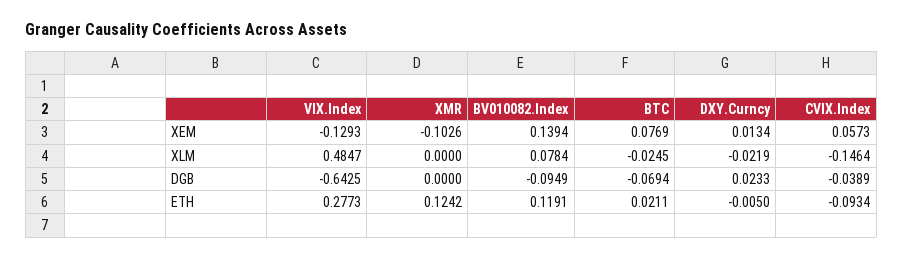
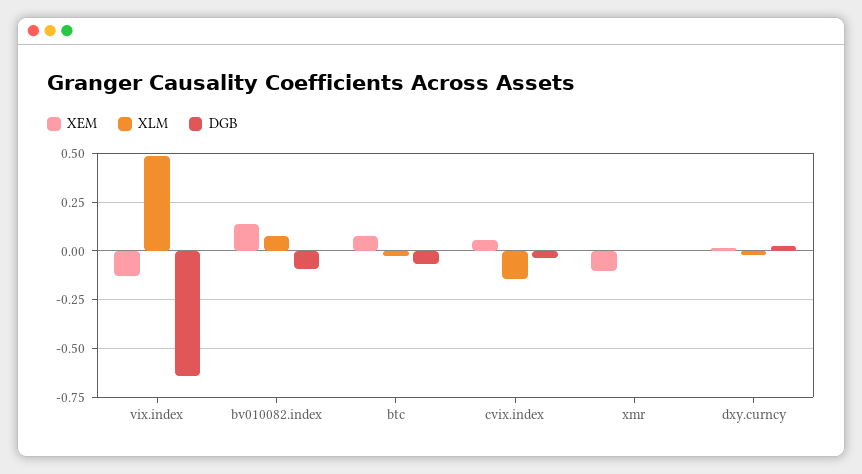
  {
    "XEM": {
      "VIX.Index": -0.1293,
      "XMR": -0.1026,
      "BV010082.Index": 0.1394,
      "BTC": 0.0769,
      "DXY.Curncy": 0.0134,
      "CVIX.Index": 0.0573
    },
    "XLM": {
      "VIX.Index": 0.4847,
      "XMR": 0,
      "BV010082.Index": 0.0784,
      "BTC": -0.0245,
      "DXY.Curncy": -0.0219,
      "CVIX.Index": -0.1464
    },
    "DGB": {
      "VIX.Index": -0.6425,
      "XMR": 0,
      "BV010082.Index": -0.0949,
      "BTC": -0.0694,
      "DXY.Curncy": 0.0233,
      "CVIX.Index": -0.0389
-   },
+   }
-   "ETH": {
-     "VIX.Index": 0.2773,
-     "XMR": 0.1242,
-     "BV010082.Index": 0.1191,
-     "BTC": 0.0211,
-     "DXY.Curncy": -0.005,
-     "CVIX.Index": -0.0934
-   }
  }

